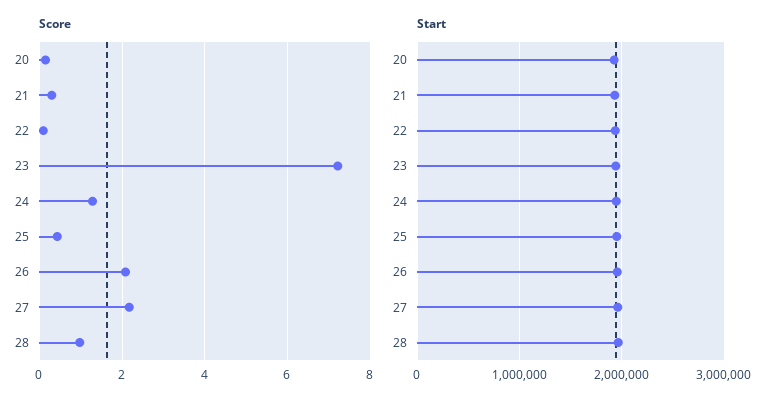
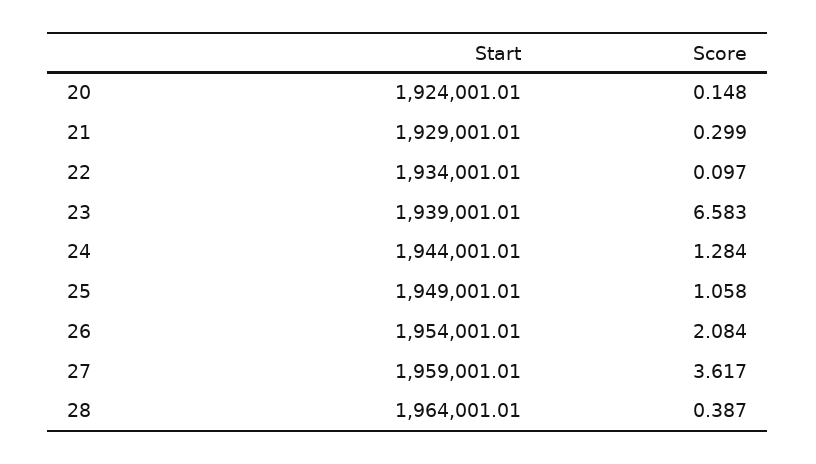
  {
    "Score": {
      "20": 0.148,
      "21": 0.299,
      "22": 0.097,
-     "23": 7.2,
+     "23": 6.583,
      "24": 1.284,
-     "25": 0.4,
+     "25": 1.058,
      "26": 2.084,
-     "27": 2.2,
+     "27": 3.617,
-     "28": 1
+     "28": 0.387
    },
    "Start": {
      "20": 1924001.01,
      "21": 1929001.01,
      "22": 1934001.01,
      "23": 1939001.01,
      "24": 1944001.01,
      "25": 1949001.01,
      "26": 1954001.01,
      "27": 1959001.01,
      "28": 1964001.01
    }
  }

